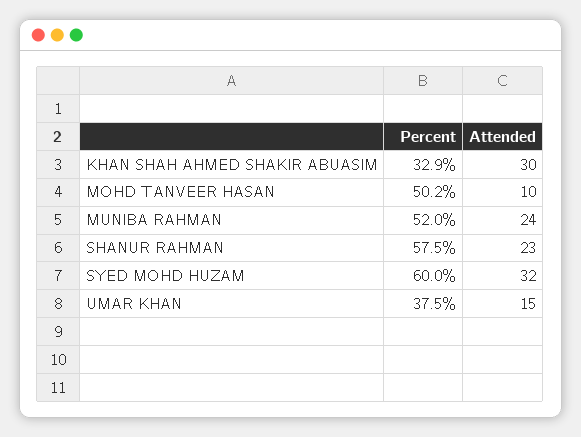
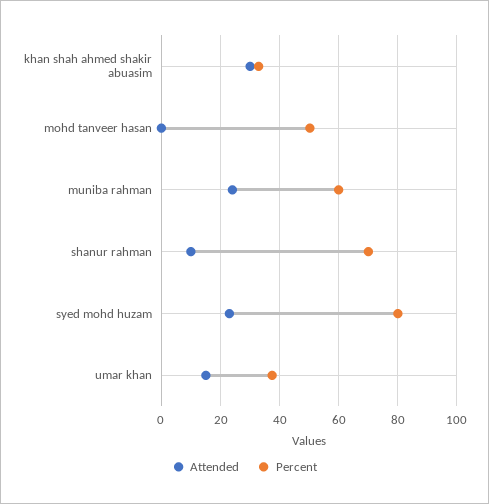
  {
    "Percent": {
      "KHAN SHAH AHMED SHAKIR ABUASIM": 32.9,
      "MOHD TANVEER HASAN": 50.2,
-     "MUNIBA RAHMAN": 52,
+     "MUNIBA RAHMAN": 60,
-     "SHANUR RAHMAN": 57.5,
+     "SHANUR RAHMAN": 70,
-     "SYED MOHD HUZAM": 60,
+     "SYED MOHD HUZAM": 80,
      "UMAR KHAN": 37.5
    },
    "Attended": {
      "KHAN SHAH AHMED SHAKIR ABUASIM": 30,
-     "MOHD TANVEER HASAN": 10,
+     "MOHD TANVEER HASAN": 0,
      "MUNIBA RAHMAN": 24,
-     "SHANUR RAHMAN": 23,
+     "SHANUR RAHMAN": 10,
-     "SYED MOHD HUZAM": 32,
+     "SYED MOHD HUZAM": 22.5,
      "UMAR KHAN": 15
    }
  }

